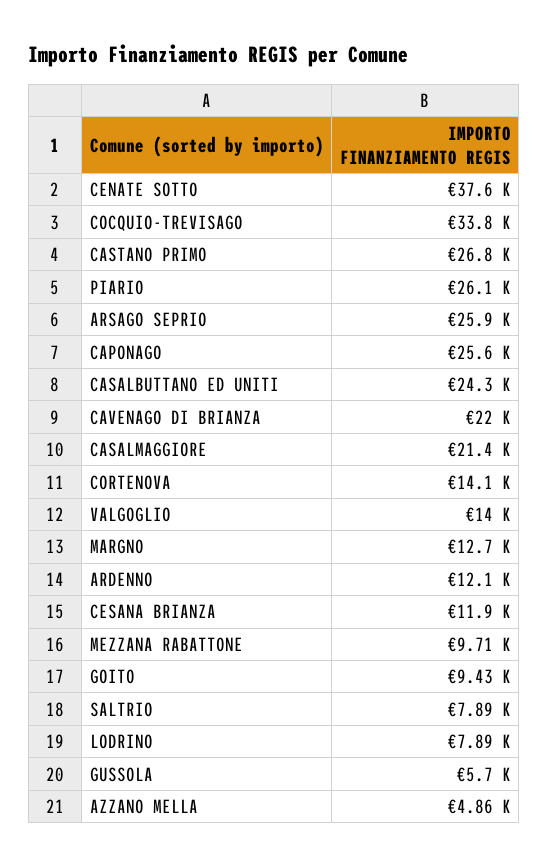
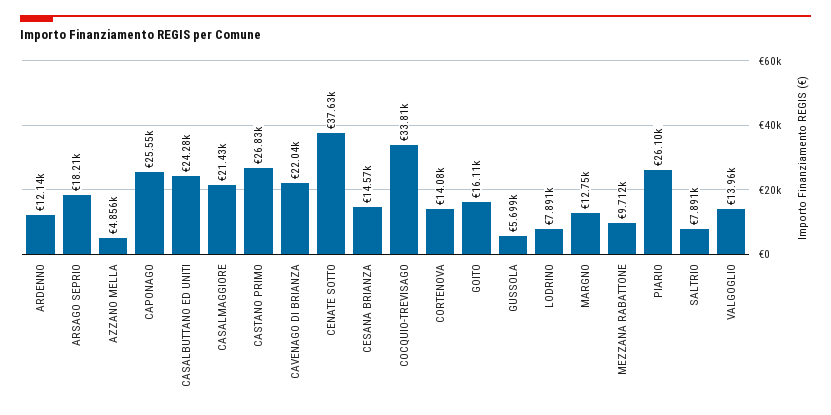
  {
    "CENATE SOTTO": 37630,
    "COCQUIO-TREVISAGO": 33810,
    "CASTANO PRIMO": 26830,
    "PIARIO": 26100,
-   "ARSAGO SEPRIO": 25900,
+   "ARSAGO SEPRIO": 18210,
    "CAPONAGO": 25550,
    "CASALBUTTANO ED UNITI": 24280,
    "CAVENAGO DI BRIANZA": 22040,
    "CASALMAGGIORE": 21430,
    "CORTENOVA": 14080,
    "VALGOGLIO": 13960,
    "MARGNO": 12750,
    "ARDENNO": 12140,
-   "CESANA BRIANZA": 11900,
+   "CESANA BRIANZA": 14570,
    "MEZZANA RABATTONE": 9712,
-   "GOITO": 9430,
+   "GOITO": 16110,
    "SALTRIO": 7891,
    "LODRINO": 7891,
    "GUSSOLA": 5699,
    "AZZANO MELLA": 4856
  }

